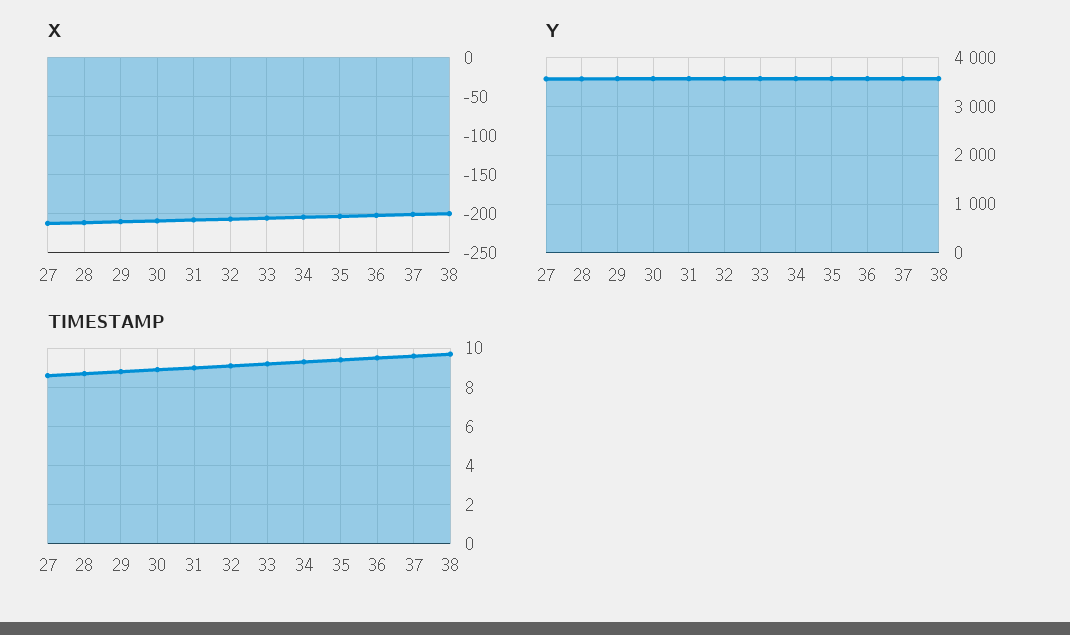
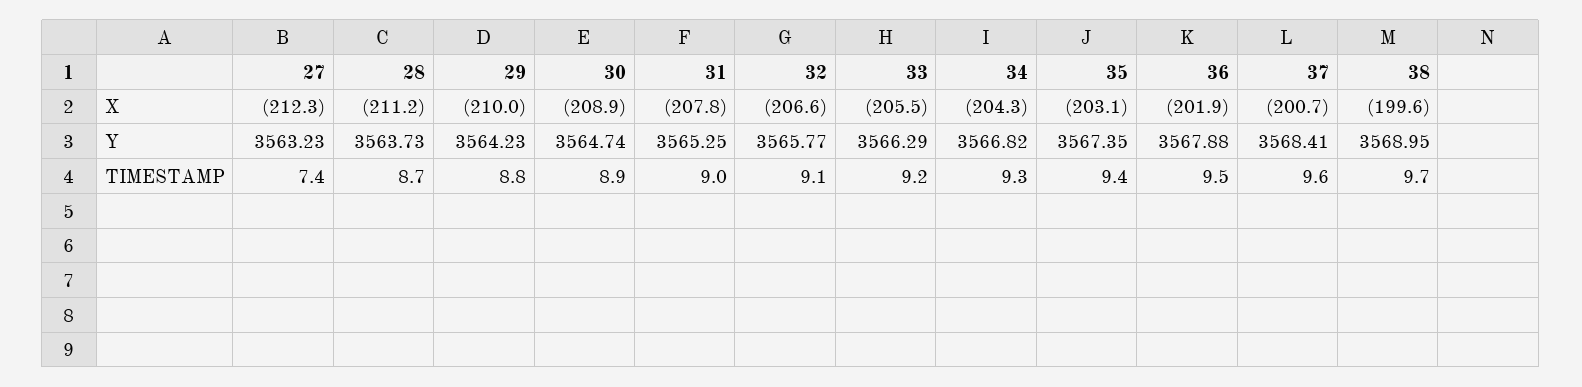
  {
    "X": {
      "27": -212.3,
      "28": -211.2,
      "29": -210,
      "30": -208.9,
      "31": -207.8,
      "32": -206.6,
      "33": -205.5,
      "34": -204.3,
      "35": -203.1,
      "36": -201.9,
      "37": -200.7,
      "38": -199.6
    },
    "Y": {
      "27": 3563.23,
      "28": 3563.73,
      "29": 3564.23,
      "30": 3564.74,
      "31": 3565.25,
      "32": 3565.77,
      "33": 3566.29,
      "34": 3566.82,
      "35": 3567.35,
      "36": 3567.88,
      "37": 3568.41,
      "38": 3568.95
    },
    "TIMESTAMP": {
-     "27": 8.5,
+     "27": 7.4,
      "28": 8.7,
      "29": 8.8,
      "30": 8.9,
      "31": 9,
      "32": 9.1,
      "33": 9.2,
      "34": 9.3,
      "35": 9.4,
      "36": 9.5,
      "37": 9.6,
      "38": 9.7
    }
  }

